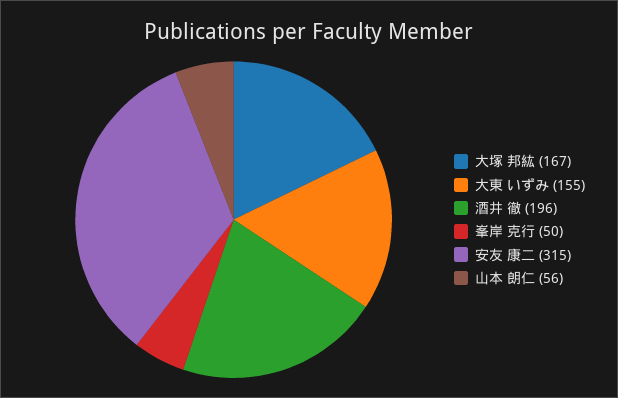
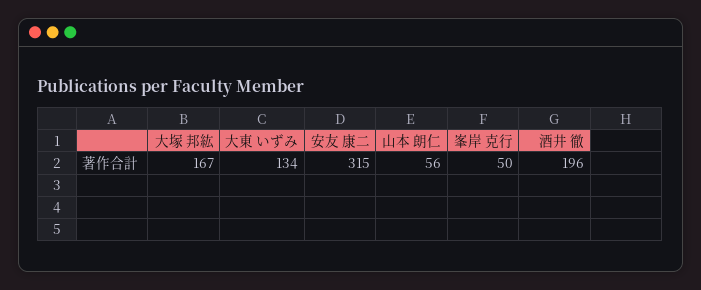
  {
    "大塚 邦紘": 167,
-   "大東 いずみ": 155,
+   "大東 いずみ": 134,
    "酒井 徹": 196,
    "峯岸 克行": 50,
    "安友 康二": 315,
    "山本 朗仁": 56
  }

